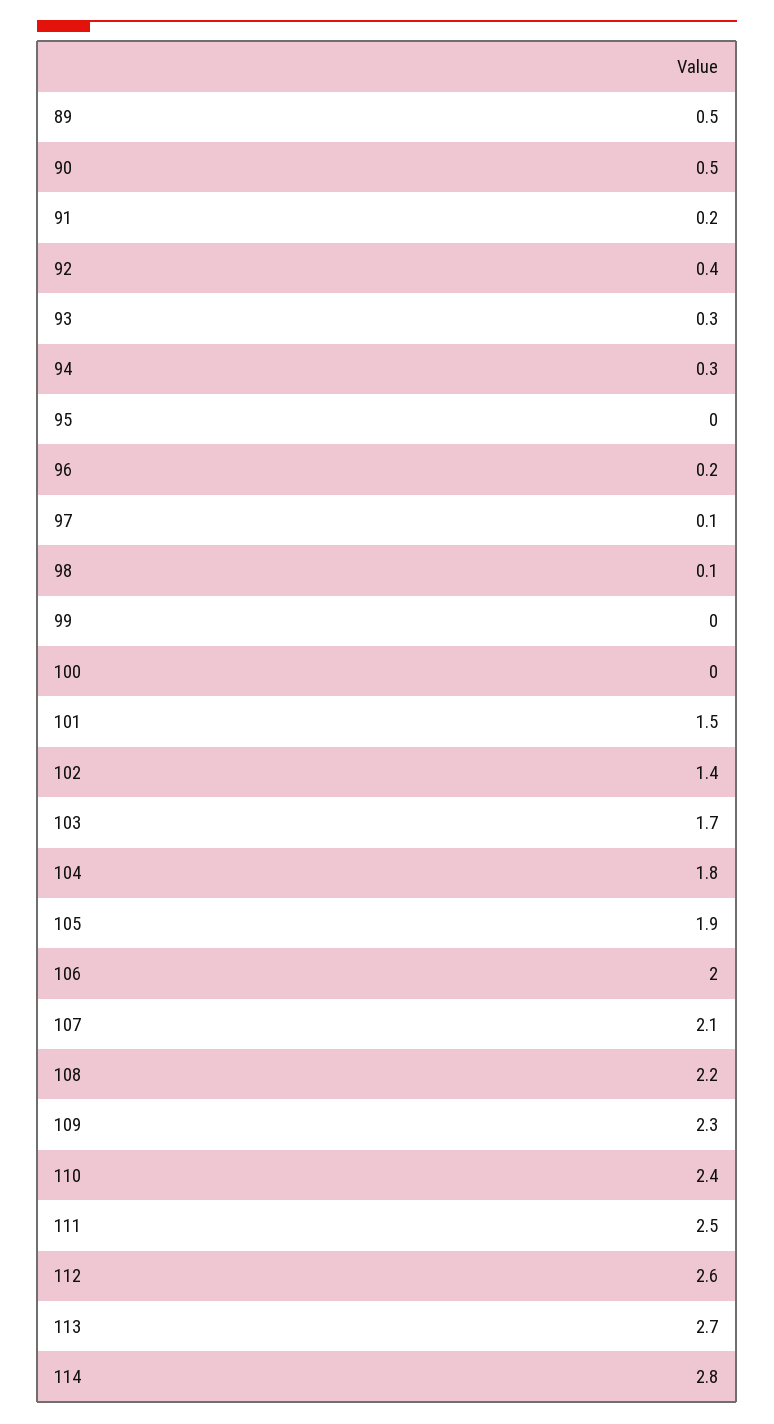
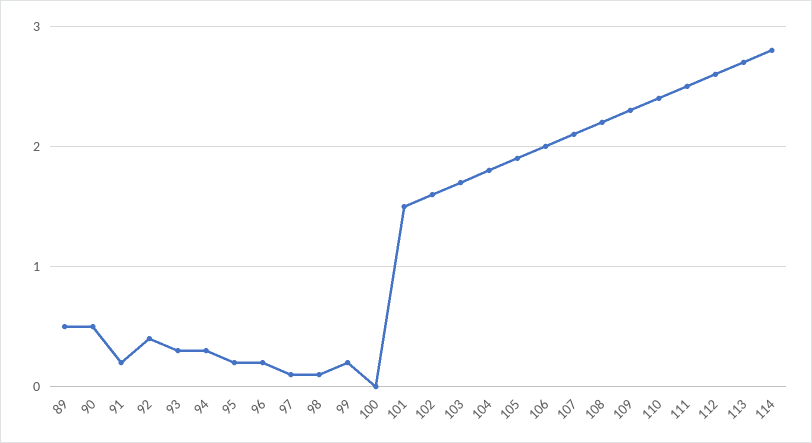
  {
    "89": 0.5,
    "90": 0.5,
    "91": 0.2,
    "92": 0.4,
    "93": 0.3,
    "94": 0.3,
-   "95": 0,
+   "95": 0.2,
    "96": 0.2,
    "97": 0.1,
    "98": 0.1,
-   "99": 0,
+   "99": 0.2,
    "100": 0,
    "101": 1.5,
-   "102": 1.4,
+   "102": 1.6,
    "103": 1.7,
    "104": 1.8,
    "105": 1.9,
    "106": 2,
    "107": 2.1,
    "108": 2.2,
    "109": 2.3,
    "110": 2.4,
    "111": 2.5,
    "112": 2.6,
    "113": 2.7,
    "114": 2.8
  }

